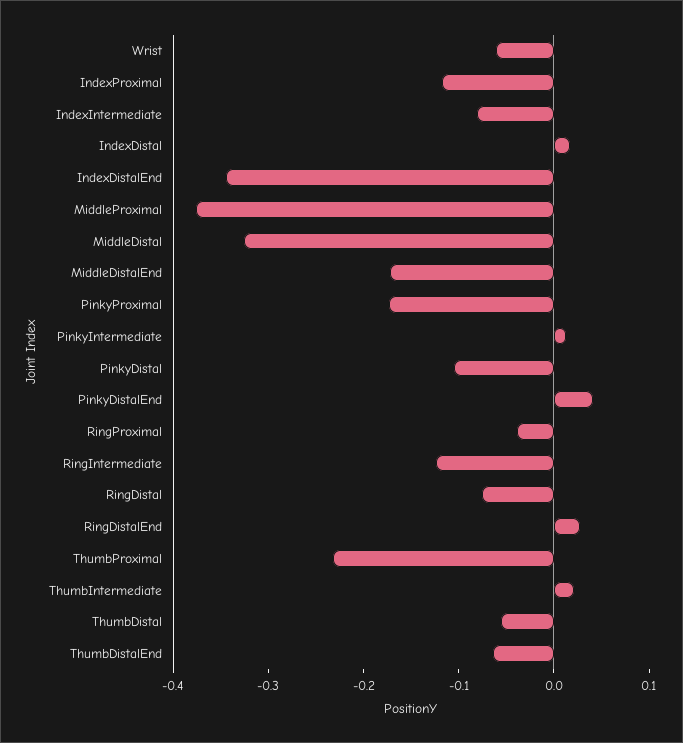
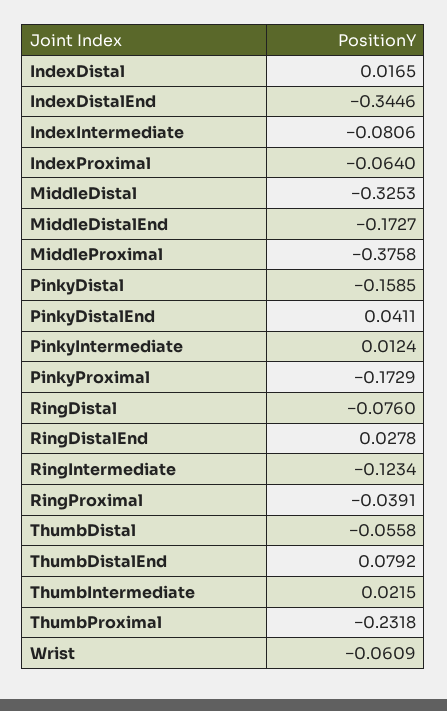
  {
    "Wrist": -0.0609,
-   "IndexProximal": -0.12,
+   "IndexProximal": -0.064,
    "IndexIntermediate": -0.0806,
    "IndexDistal": 0.0165,
    "IndexDistalEnd": -0.3446,
    "MiddleProximal": -0.3758,
    "MiddleDistal": -0.3253,
    "MiddleDistalEnd": -0.1727,
    "PinkyProximal": -0.1729,
    "PinkyIntermediate": 0.0124,
-   "PinkyDistal": -0.1,
+   "PinkyDistal": -0.1585,
    "PinkyDistalEnd": 0.0411,
    "RingProximal": -0.0391,
    "RingIntermediate": -0.1234,
    "RingDistal": -0.076,
    "RingDistalEnd": 0.0278,
    "ThumbProximal": -0.2318,
    "ThumbIntermediate": 0.0215,
    "ThumbDistal": -0.0558,
-   "ThumbDistalEnd": -0.06
+   "ThumbDistalEnd": 0.0792
  }

